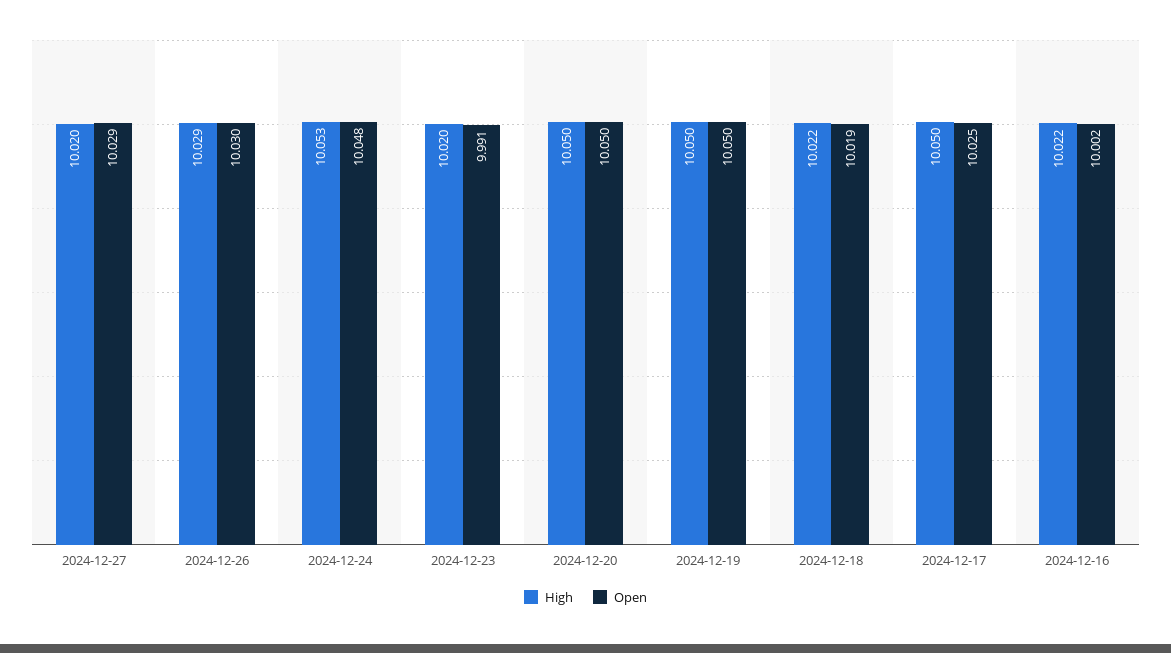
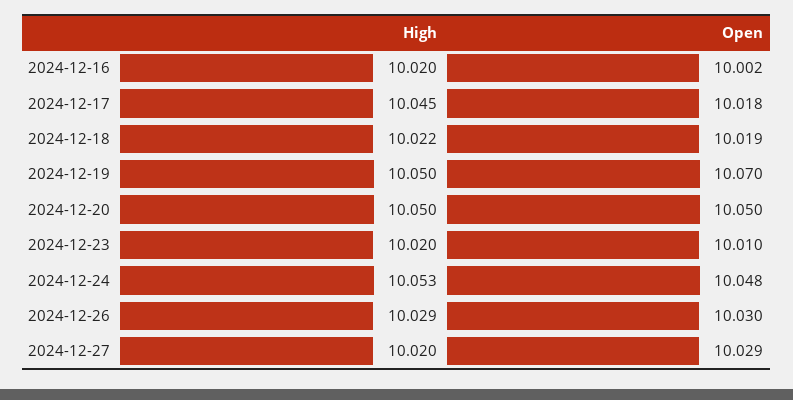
  {
    "High": {
      "2024-12-27": 10.02,
      "2024-12-26": 10.029,
      "2024-12-24": 10.053,
      "2024-12-23": 10.02,
      "2024-12-20": 10.05,
      "2024-12-19": 10.05,
      "2024-12-18": 10.022,
-     "2024-12-17": 10.05,
+     "2024-12-17": 10.045,
-     "2024-12-16": 10.022
+     "2024-12-16": 10.02
    },
    "Open": {
      "2024-12-27": 10.029,
      "2024-12-26": 10.03,
      "2024-12-24": 10.048,
-     "2024-12-23": 9.991,
+     "2024-12-23": 10.01,
      "2024-12-20": 10.05,
-     "2024-12-19": 10.05,
+     "2024-12-19": 10.07,
      "2024-12-18": 10.019,
-     "2024-12-17": 10.025,
+     "2024-12-17": 10.018,
      "2024-12-16": 10.002
    }
  }

